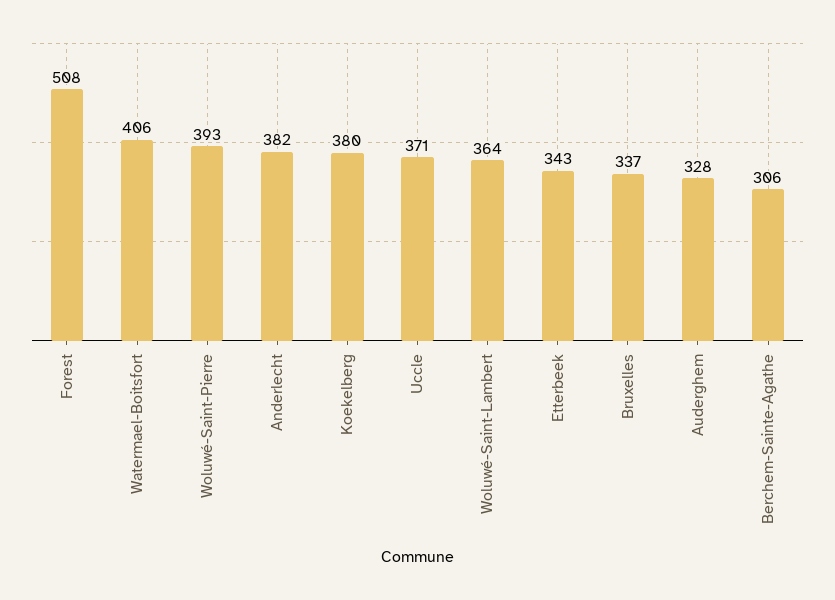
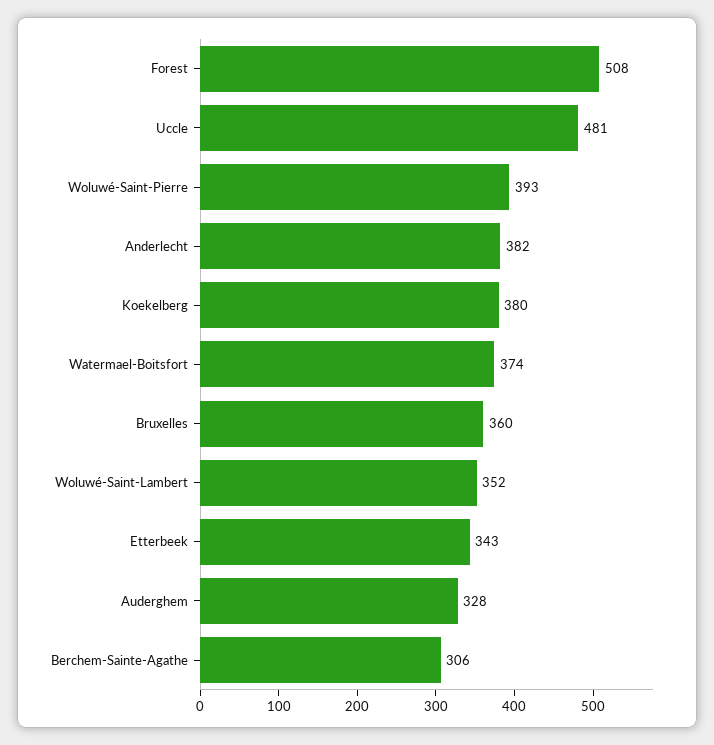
  {
    "Forest": 508,
-   "Watermael-Boitsfort": 406,
+   "Watermael-Boitsfort": 374,
    "Woluwé-Saint-Pierre": 393,
    "Anderlecht": 382,
    "Koekelberg": 380,
-   "Uccle": 371,
+   "Uccle": 481,
-   "Woluwé-Saint-Lambert": 364,
+   "Woluwé-Saint-Lambert": 352,
    "Etterbeek": 343,
-   "Bruxelles": 337,
+   "Bruxelles": 360,
    "Auderghem": 328,
    "Berchem-Sainte-Agathe": 306
  }

